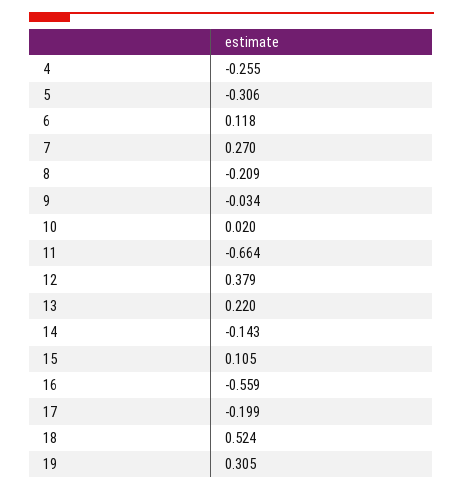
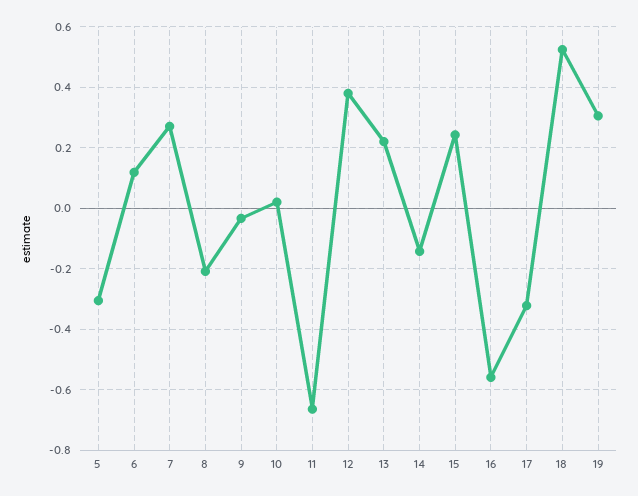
  {
-   "4": -0.255,
    "5": -0.306,
    "6": 0.118,
    "7": 0.27,
    "8": -0.209,
    "9": -0.034,
    "10": 0.02,
    "11": -0.664,
    "12": 0.379,
    "13": 0.22,
    "14": -0.143,
-   "15": 0.105,
+   "15": 0.24,
    "16": -0.559,
-   "17": -0.199,
+   "17": -0.32,
    "18": 0.524,
    "19": 0.305
  }

